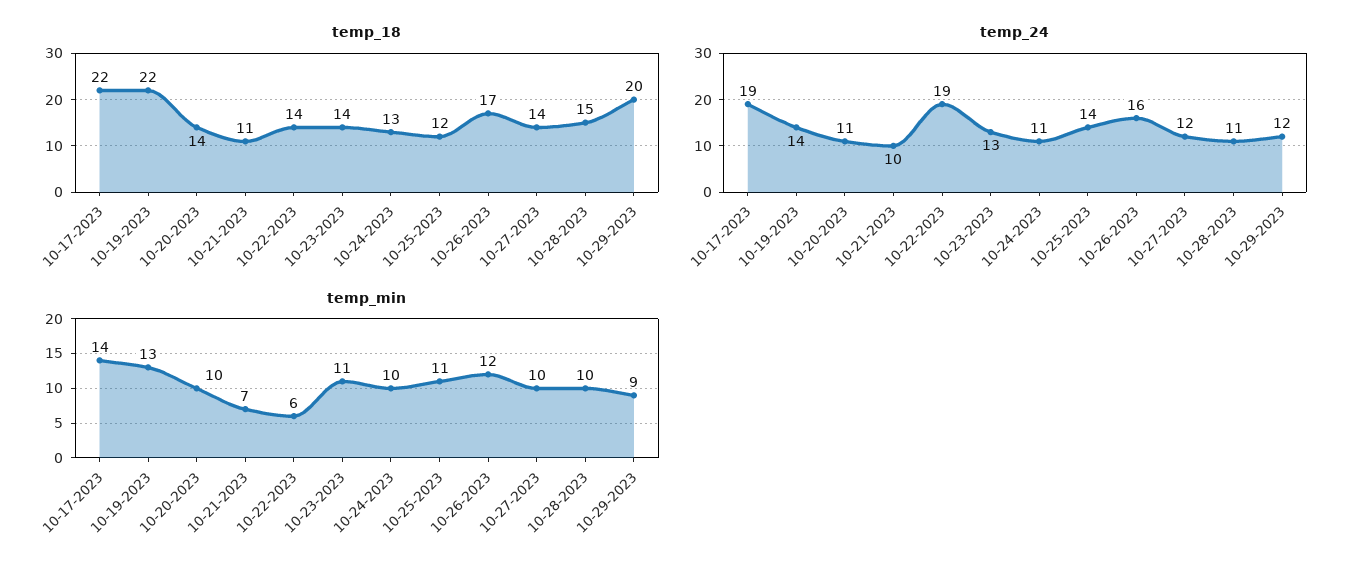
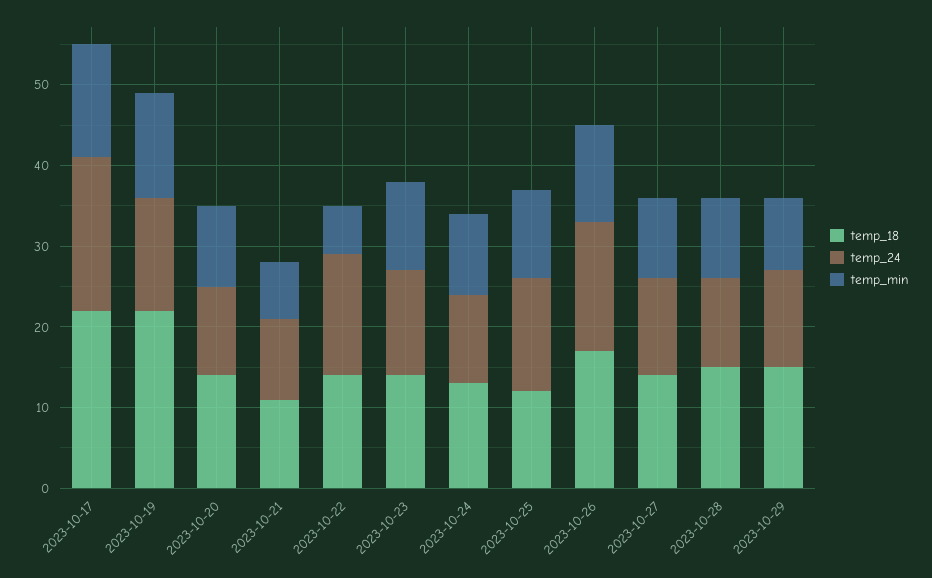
  {
    "temp_18": {
      "10-17-2023": 22,
      "10-19-2023": 22,
      "10-20-2023": 14,
      "10-21-2023": 11,
      "10-22-2023": 14,
      "10-23-2023": 14,
      "10-24-2023": 13,
      "10-25-2023": 12,
      "10-26-2023": 17,
      "10-27-2023": 14,
      "10-28-2023": 15,
-     "10-29-2023": 20
+     "10-29-2023": 15
    },
    "temp_24": {
      "10-17-2023": 19,
      "10-19-2023": 14,
      "10-20-2023": 11,
      "10-21-2023": 10,
-     "10-22-2023": 19,
+     "10-22-2023": 15,
      "10-23-2023": 13,
      "10-24-2023": 11,
      "10-25-2023": 14,
      "10-26-2023": 16,
      "10-27-2023": 12,
      "10-28-2023": 11,
      "10-29-2023": 12
    },
    "temp_min": {
      "10-17-2023": 14,
      "10-19-2023": 13,
      "10-20-2023": 10,
      "10-21-2023": 7,
      "10-22-2023": 6,
      "10-23-2023": 11,
      "10-24-2023": 10,
      "10-25-2023": 11,
      "10-26-2023": 12,
      "10-27-2023": 10,
      "10-28-2023": 10,
      "10-29-2023": 9
    }
  }

